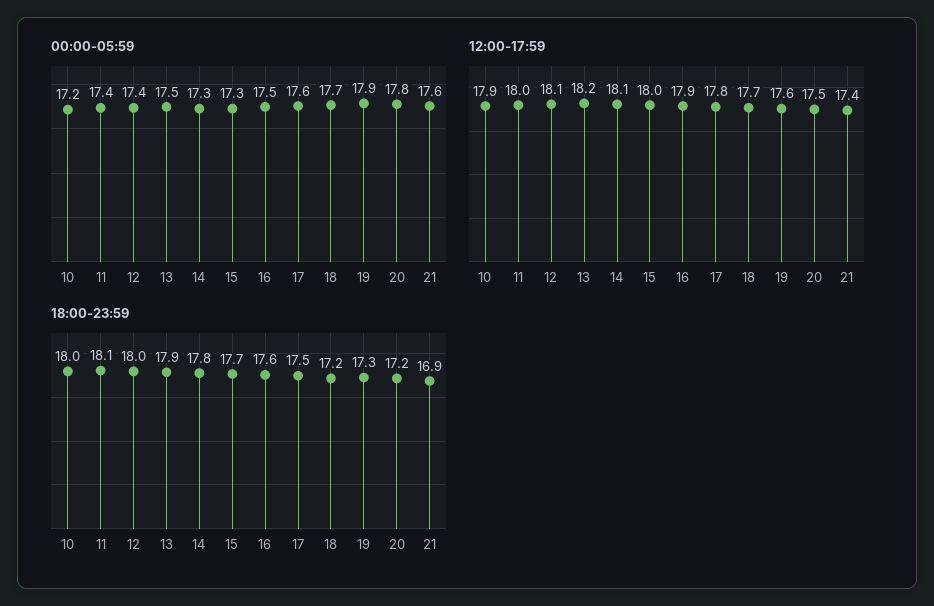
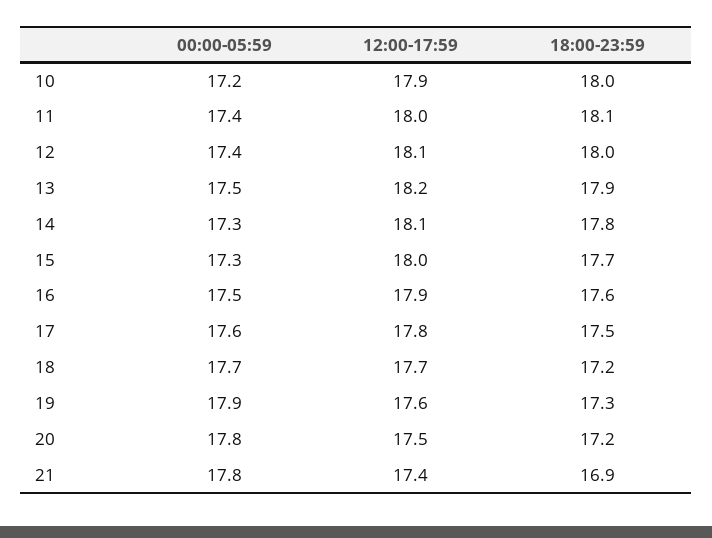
  {
    "00:00-05:59": {
      "10": 17.2,
      "11": 17.4,
      "12": 17.4,
      "13": 17.5,
      "14": 17.3,
      "15": 17.3,
      "16": 17.5,
      "17": 17.6,
      "18": 17.7,
      "19": 17.9,
      "20": 17.8,
-     "21": 17.6
+     "21": 17.8
    },
    "12:00-17:59": {
      "10": 17.9,
      "11": 18,
      "12": 18.1,
      "13": 18.2,
      "14": 18.1,
      "15": 18,
      "16": 17.9,
      "17": 17.8,
      "18": 17.7,
      "19": 17.6,
      "20": 17.5,
      "21": 17.4
    },
    "18:00-23:59": {
      "10": 18,
      "11": 18.1,
      "12": 18,
      "13": 17.9,
      "14": 17.8,
      "15": 17.7,
      "16": 17.6,
      "17": 17.5,
      "18": 17.2,
      "19": 17.3,
      "20": 17.2,
      "21": 16.9
    }
  }

